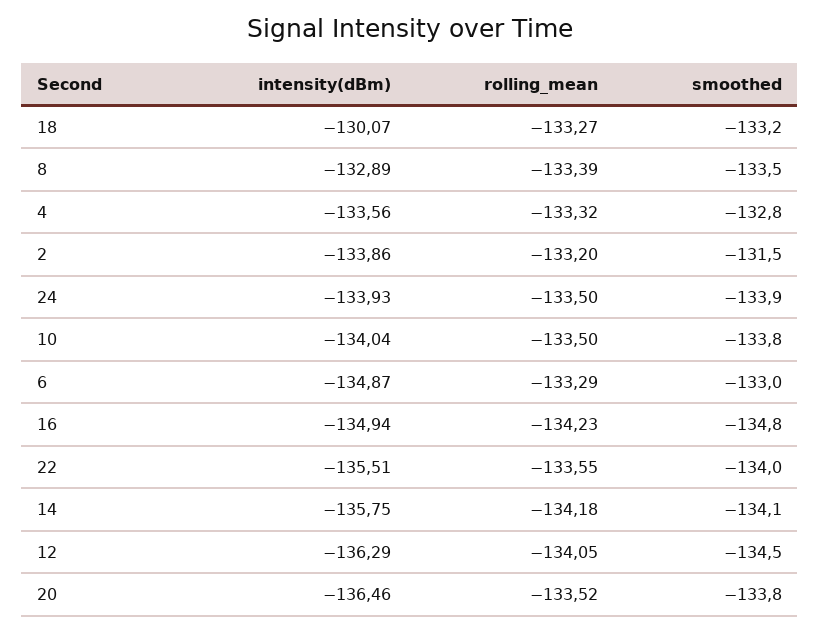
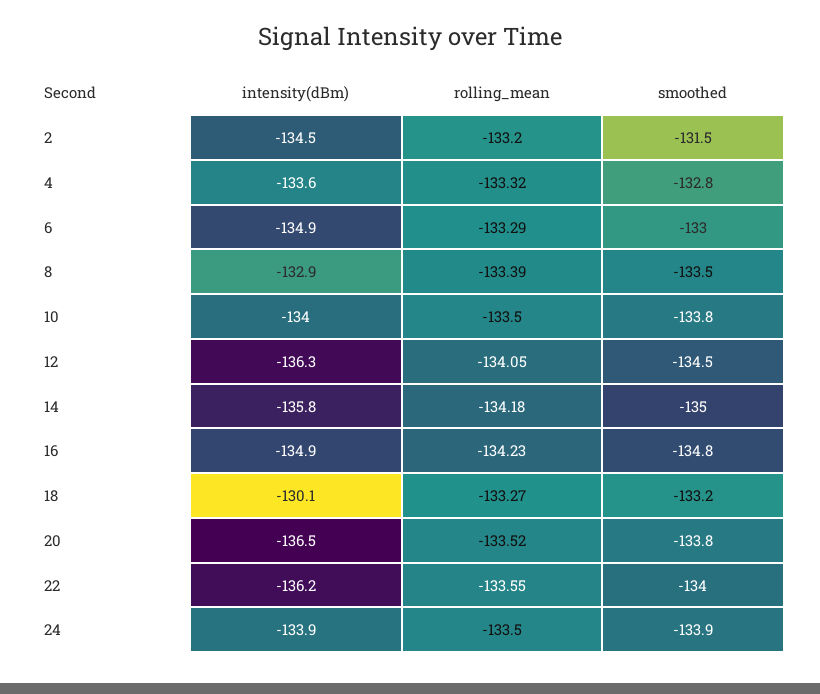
  {
    "intensity(dBm)": {
      "18": -130.07,
      "8": -132.89,
      "4": -133.56,
-     "2": -133.86,
+     "2": -134.5,
      "24": -133.93,
      "10": -134.04,
      "6": -134.87,
      "16": -134.94,
-     "22": -135.51,
+     "22": -136.2,
      "14": -135.75,
      "12": -136.29,
      "20": -136.46
    },
    "rolling_mean": {
      "18": -133.27,
      "8": -133.39,
      "4": -133.32,
      "2": -133.2,
      "24": -133.5,
      "10": -133.5,
      "6": -133.29,
      "16": -134.23,
      "22": -133.55,
      "14": -134.18,
      "12": -134.05,
      "20": -133.52
    },
    "smoothed": {
      "18": -133.2,
      "8": -133.5,
      "4": -132.8,
      "2": -131.5,
      "24": -133.9,
      "10": -133.8,
      "6": -133,
      "16": -134.8,
      "22": -134,
-     "14": -134.1,
+     "14": -135,
      "12": -134.5,
      "20": -133.8
    }
  }

